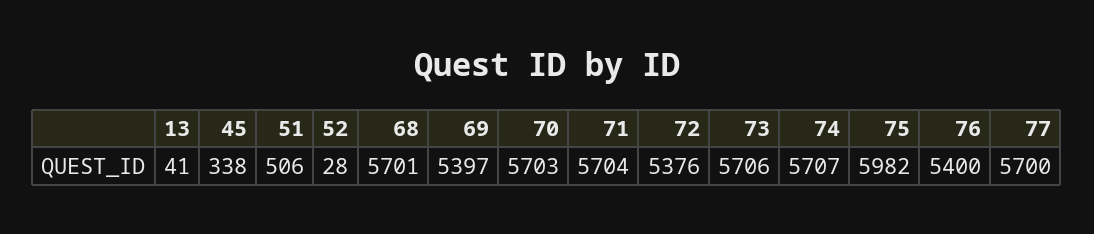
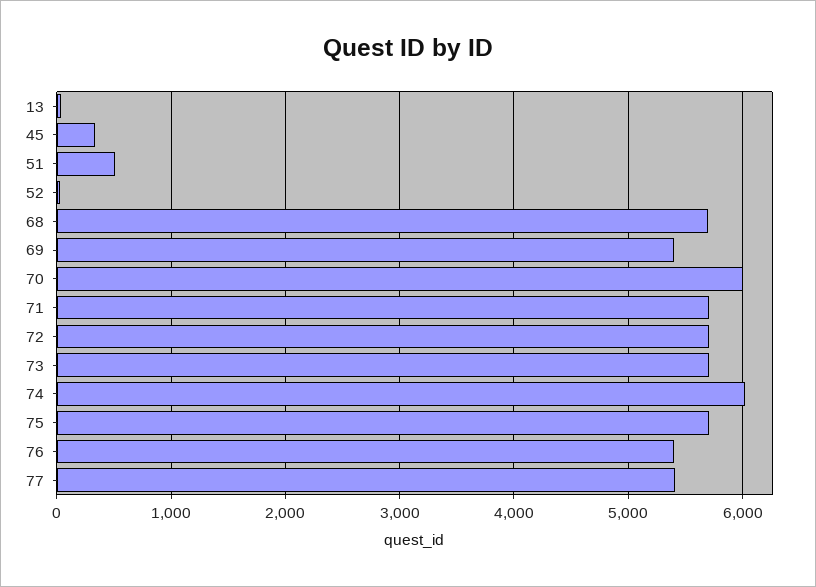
  {
    "13": 41,
    "45": 338,
    "51": 506,
    "52": 28,
    "68": 5701,
    "69": 5397,
-   "70": 5703,
+   "70": 6000,
    "71": 5704,
-   "72": 5376,
+   "72": 5700,
    "73": 5706,
-   "74": 5707,
+   "74": 6000,
-   "75": 5982,
+   "75": 5700,
    "76": 5400,
-   "77": 5700
+   "77": 5400
  }

